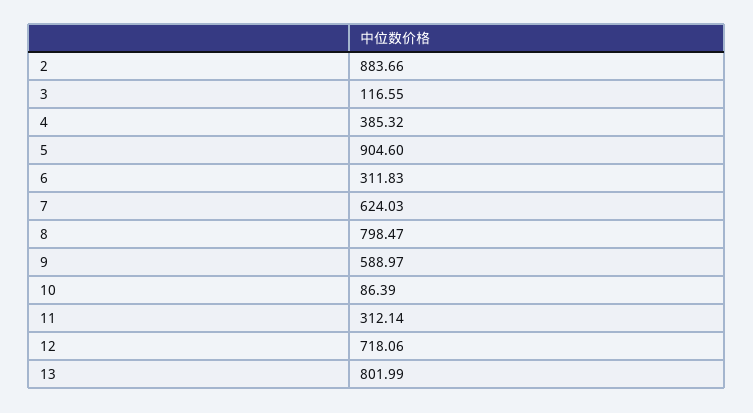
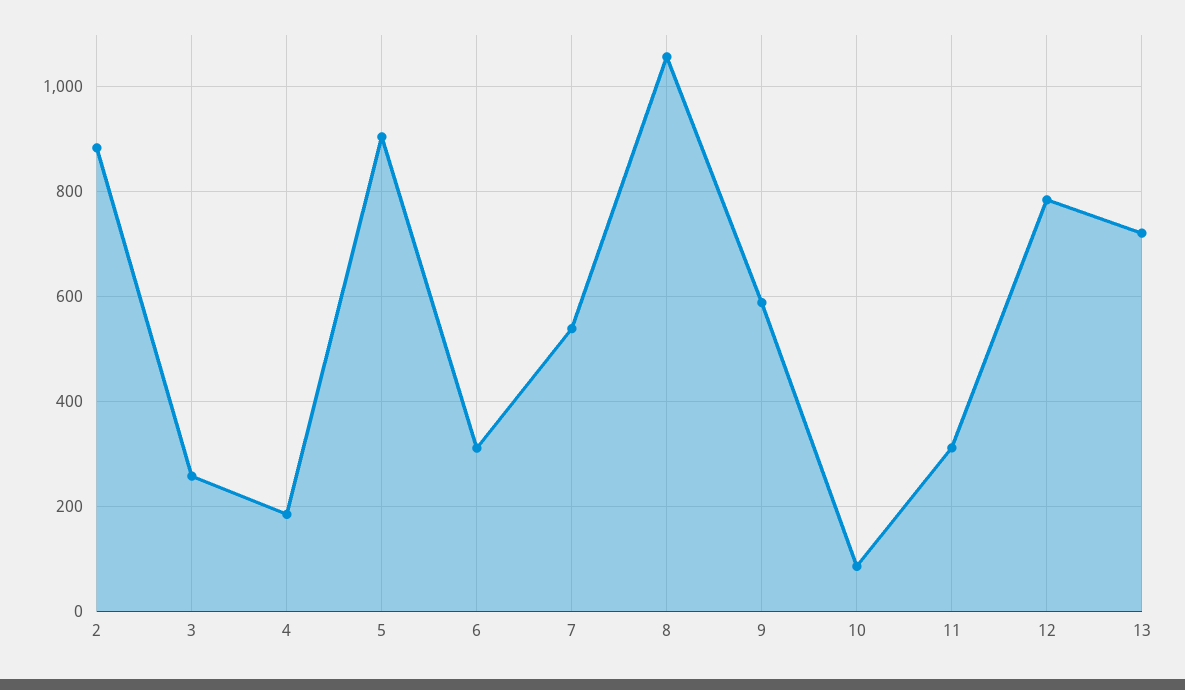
  {
    "2": 883.66,
-   "3": 116.55,
+   "3": 260,
-   "4": 385.32,
+   "4": 180,
    "5": 904.6,
    "6": 311.83,
-   "7": 624.03,
+   "7": 540,
-   "8": 798.47,
+   "8": 1060,
    "9": 588.97,
    "10": 86.39,
    "11": 312.14,
-   "12": 718.06,
+   "12": 780,
-   "13": 801.99
+   "13": 720
  }

